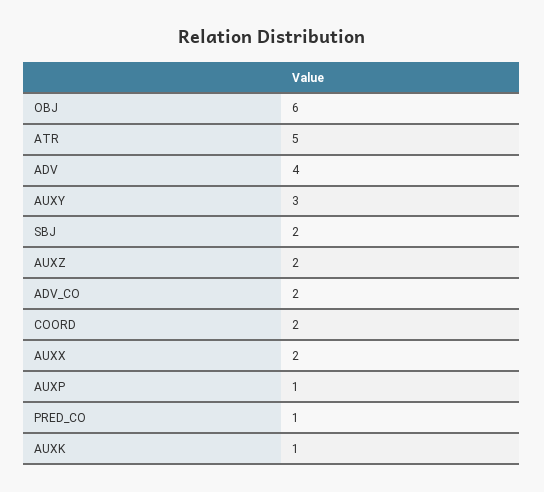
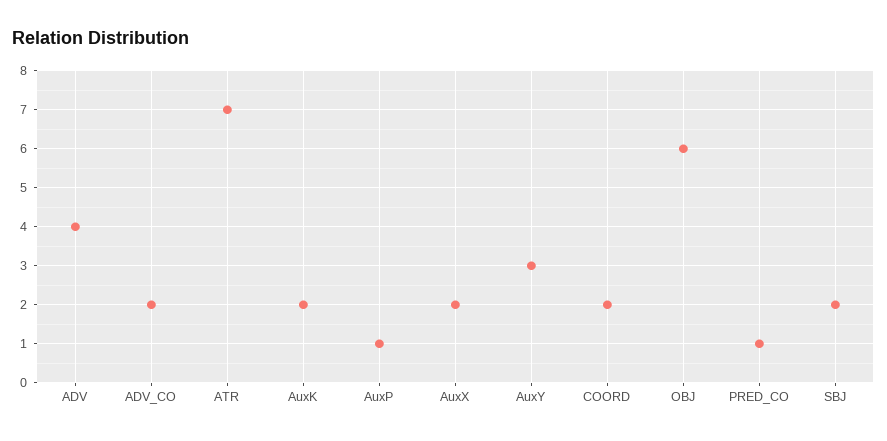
  {
    "OBJ": 6,
-   "ATR": 5,
+   "ATR": 7,
    "ADV": 4,
    "AUXY": 3,
    "SBJ": 2,
-   "AUXZ": 2,
    "ADV_CO": 2,
    "COORD": 2,
    "AUXX": 2,
    "AUXP": 1,
    "PRED_CO": 1,
-   "AUXK": 1
+   "AUXK": 2
  }

